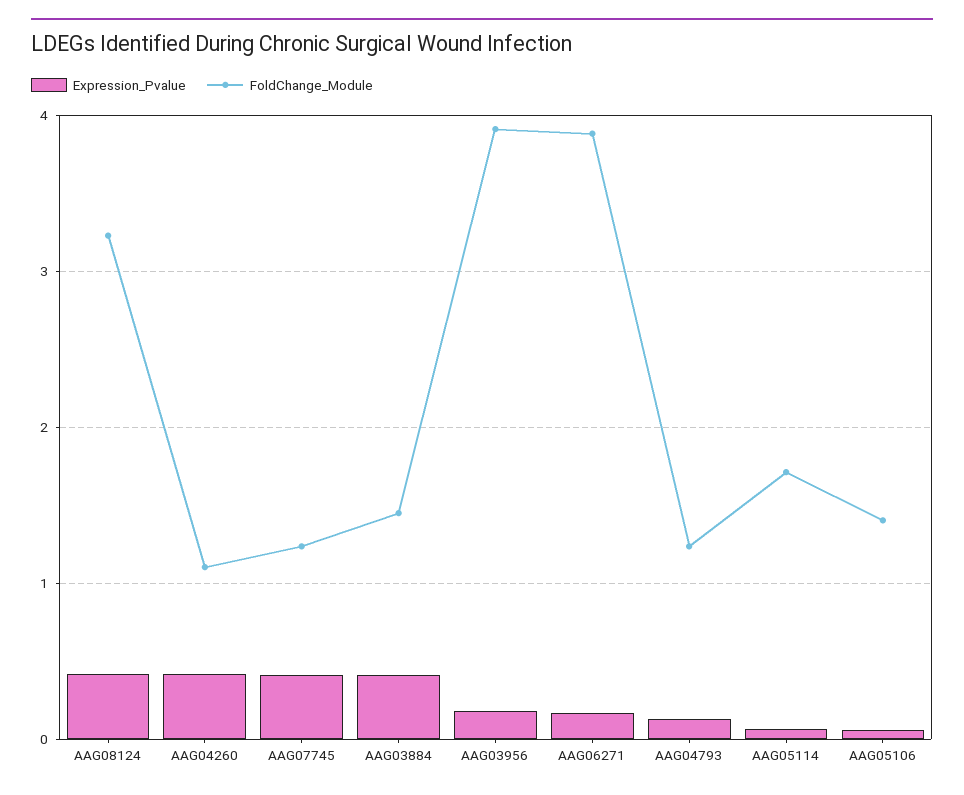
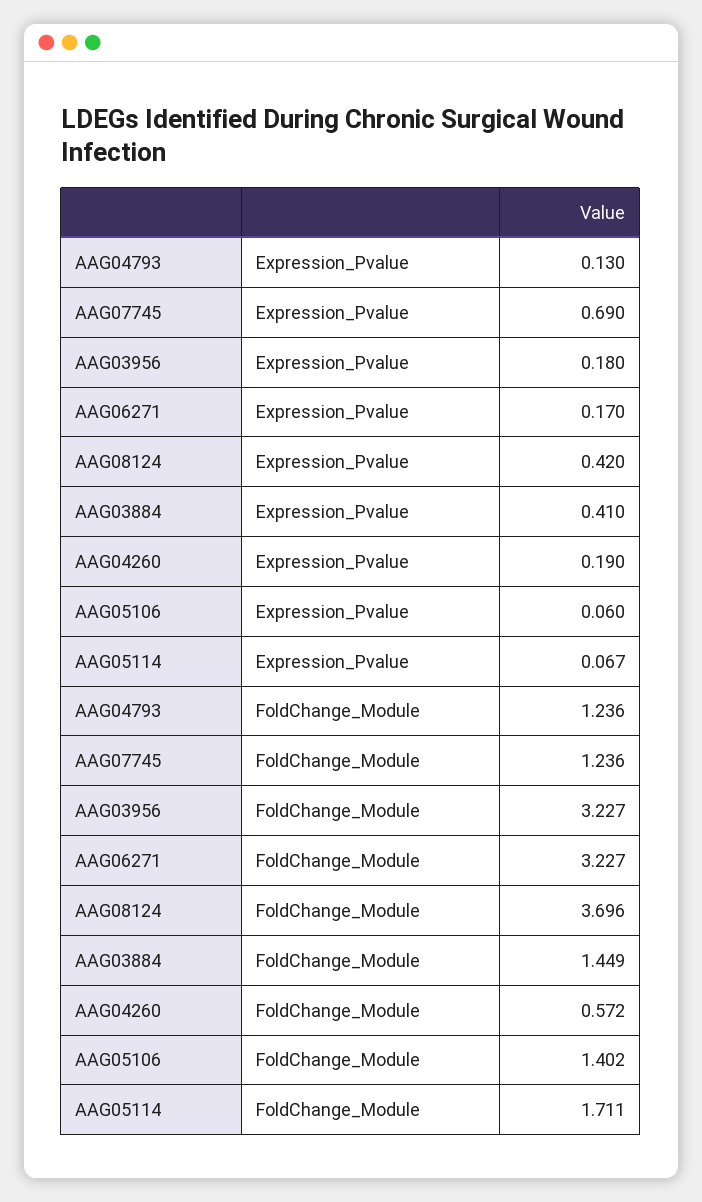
  {
    "Expression_Pvalue": {
      "AAG08124": 0.42,
-     "AAG04260": 0.4,
+     "AAG04260": 0.19,
-     "AAG07745": 0.4,
+     "AAG07745": 0.69,
      "AAG03884": 0.41,
      "AAG03956": 0.18,
      "AAG06271": 0.17,
      "AAG04793": 0.13,
      "AAG05114": 0.067,
      "AAG05106": 0.06
    },
    "FoldChange_Module": {
-     "AAG08124": 3.2,
+     "AAG08124": 3.696,
-     "AAG04260": 1.1,
+     "AAG04260": 0.572,
      "AAG07745": 1.236,
      "AAG03884": 1.449,
-     "AAG03956": 3.9,
+     "AAG03956": 3.227,
-     "AAG06271": 3.9,
+     "AAG06271": 3.227,
      "AAG04793": 1.236,
      "AAG05114": 1.711,
      "AAG05106": 1.402
    }
  }

